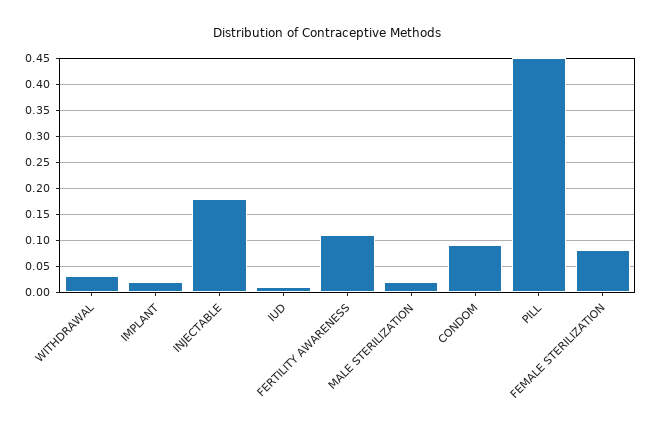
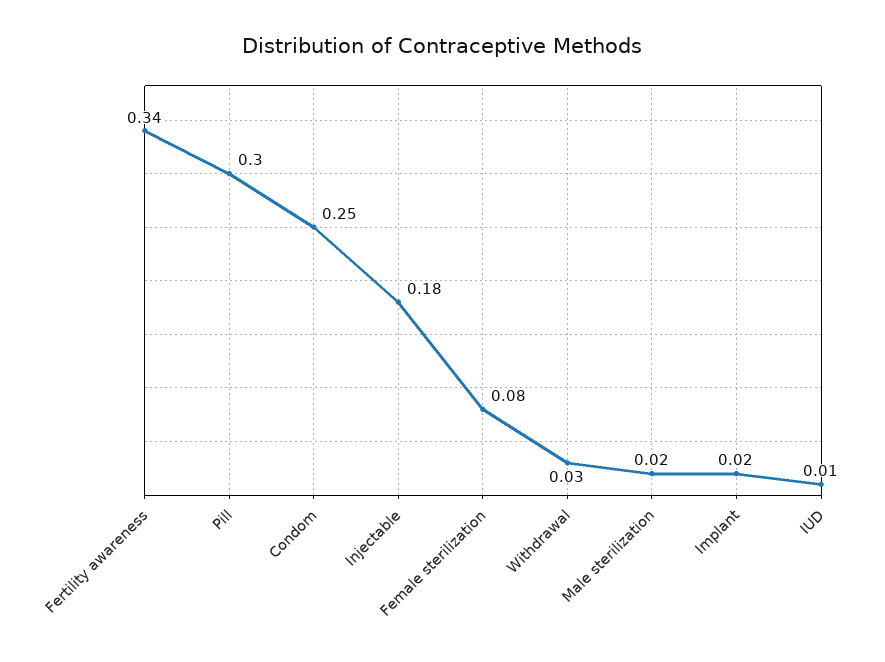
  {
    "WITHDRAWAL": 0.03,
    "IMPLANT": 0.02,
    "INJECTABLE": 0.18,
    "IUD": 0.01,
-   "FERTILITY AWARENESS": 0.1,
+   "FERTILITY AWARENESS": 0.34,
    "MALE STERILIZATION": 0.02,
-   "CONDOM": 0.1,
+   "CONDOM": 0.25,
-   "PILL": 0.45,
+   "PILL": 0.3,
    "FEMALE STERILIZATION": 0.08
  }

